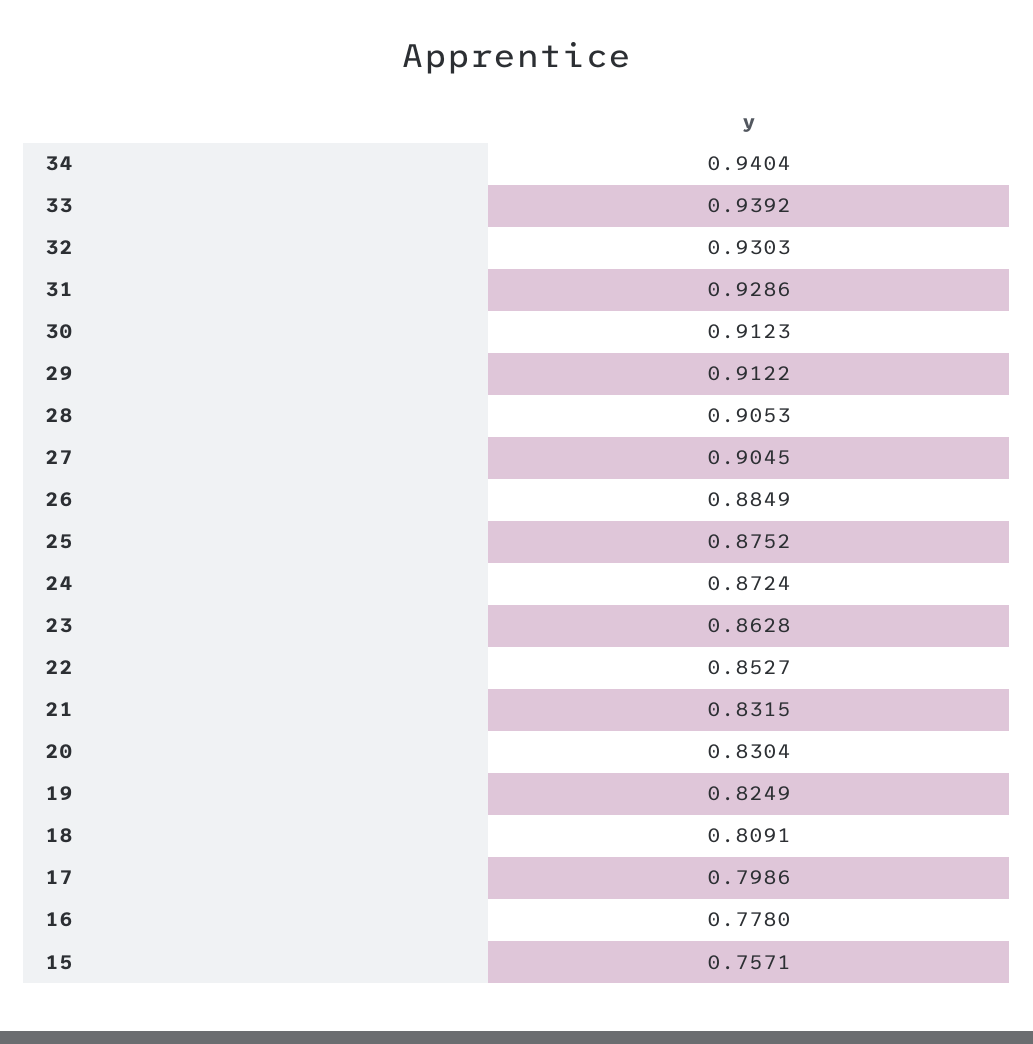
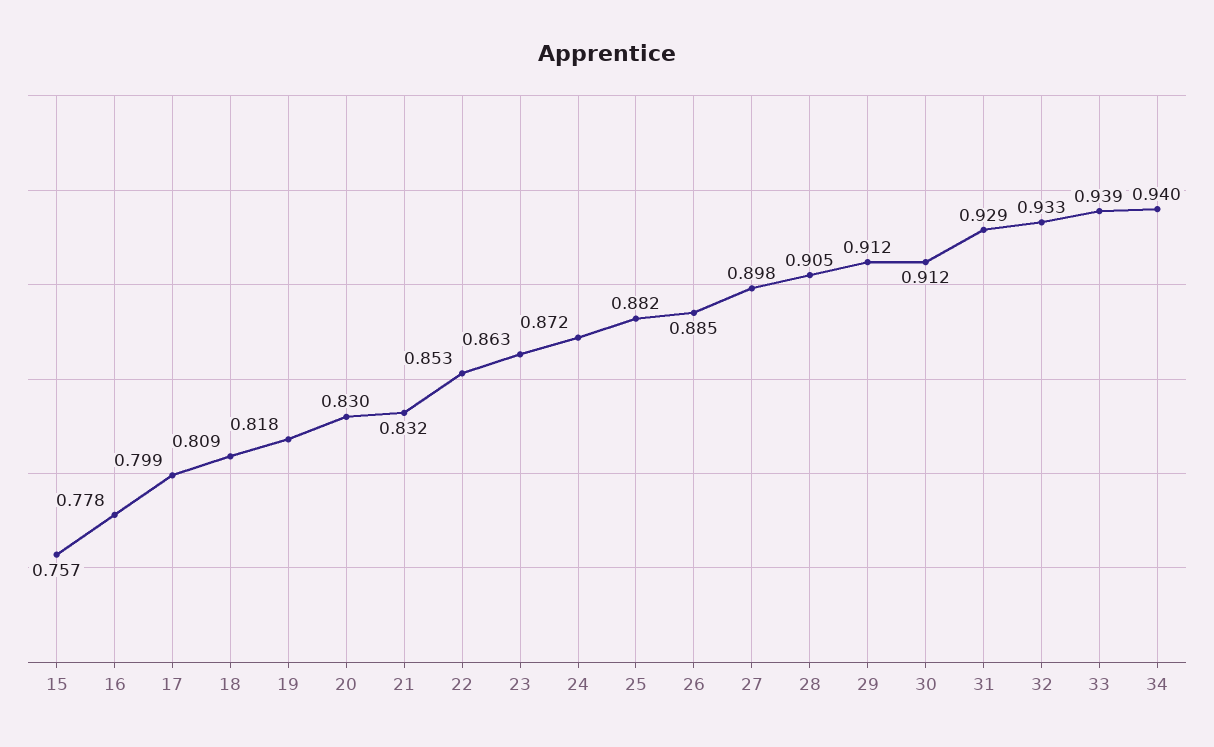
  {
    "34": 0.9404,
    "33": 0.9392,
-   "32": 0.9303,
+   "32": 0.933,
    "31": 0.9286,
    "30": 0.9123,
    "29": 0.9122,
    "28": 0.9053,
-   "27": 0.9045,
+   "27": 0.898,
    "26": 0.8849,
-   "25": 0.8752,
+   "25": 0.882,
    "24": 0.8724,
    "23": 0.8628,
    "22": 0.8527,
    "21": 0.8315,
    "20": 0.8304,
-   "19": 0.8249,
+   "19": 0.818,
    "18": 0.8091,
    "17": 0.7986,
    "16": 0.778,
    "15": 0.7571
  }

